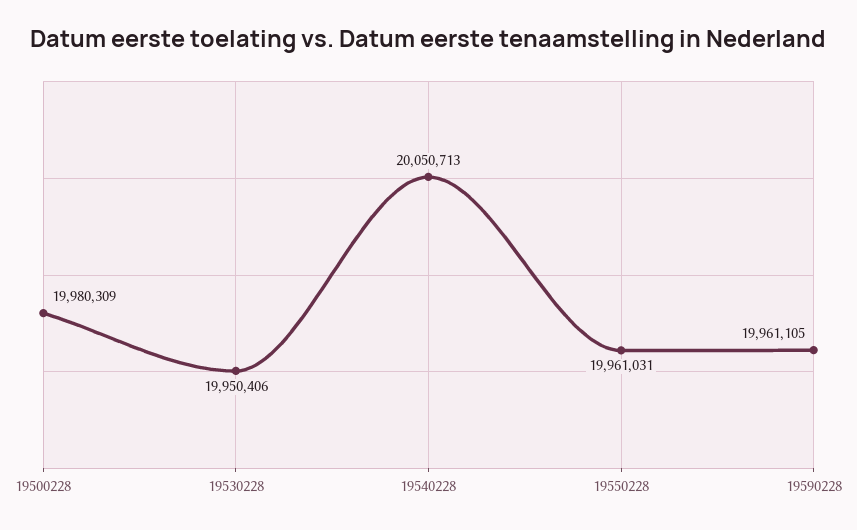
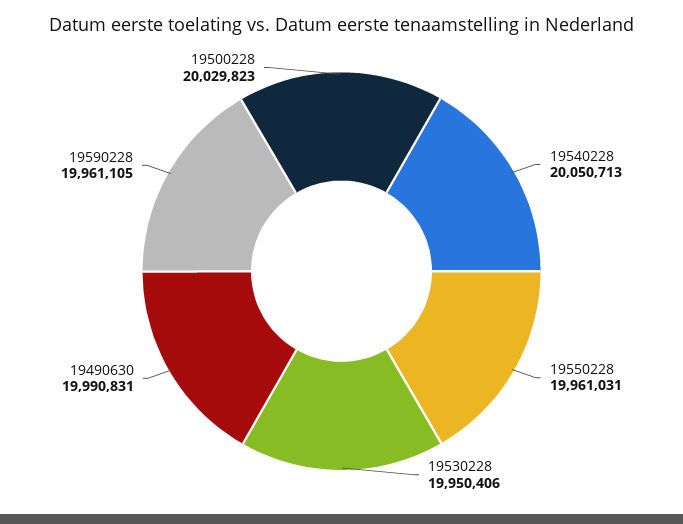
  {
-   "19500228": 19980309,
+   "19500228": 20029823,
    "19530228": 19950406,
    "19540228": 20050713,
    "19550228": 19961031,
-   "19590228": 19961105
+   "19590228": 19961105,
+   "19490630": 19990831
  }

